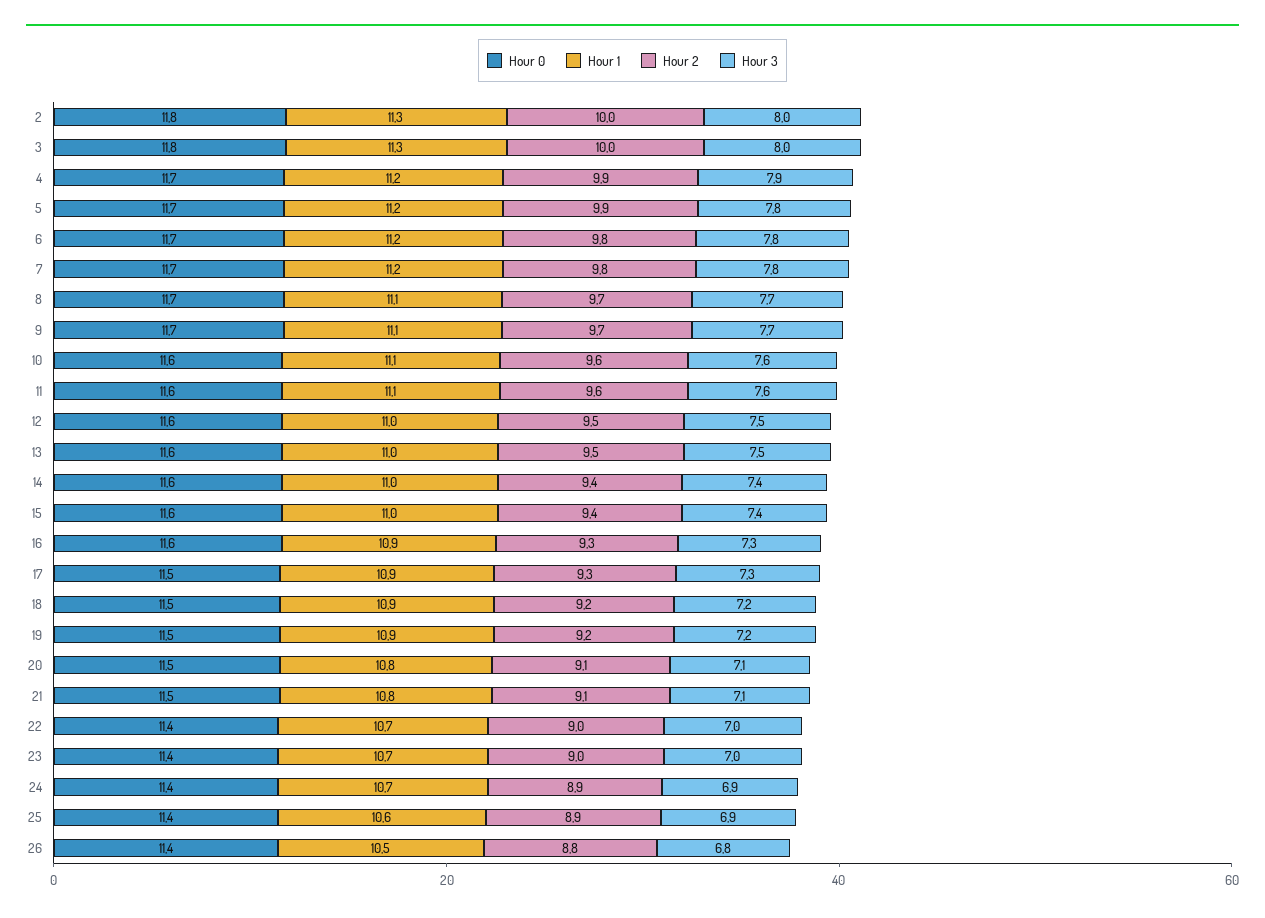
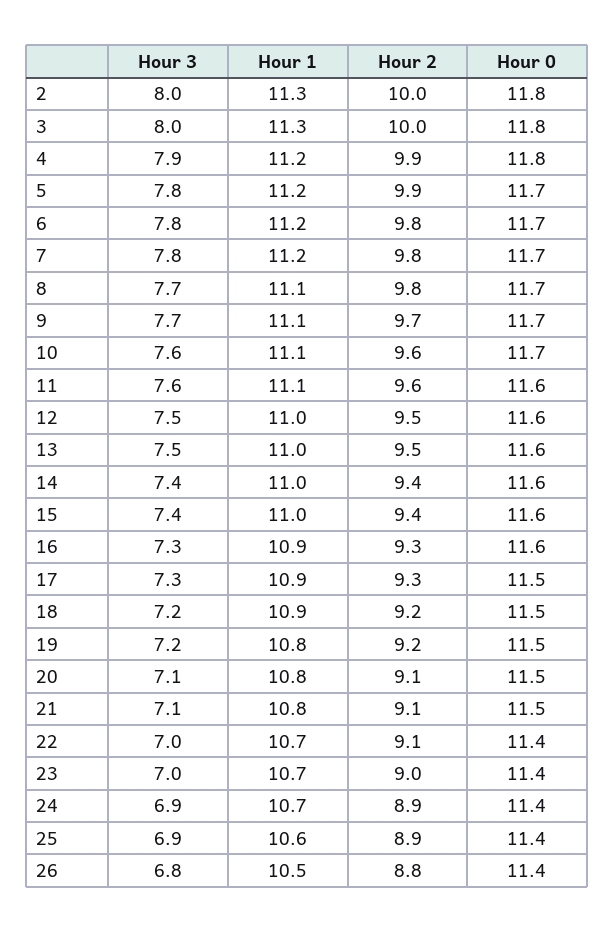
  {
    "Hour 0": {
      "2": 11.8,
      "3": 11.8,
-     "4": 11.7,
+     "4": 11.8,
      "5": 11.7,
      "6": 11.7,
      "7": 11.7,
      "8": 11.7,
      "9": 11.7,
-     "10": 11.6,
+     "10": 11.7,
      "11": 11.6,
      "12": 11.6,
      "13": 11.6,
      "14": 11.6,
      "15": 11.6,
      "16": 11.6,
      "17": 11.5,
      "18": 11.5,
      "19": 11.5,
      "20": 11.5,
      "21": 11.5,
      "22": 11.4,
      "23": 11.4,
      "24": 11.4,
      "25": 11.4,
      "26": 11.4
    },
    "Hour 1": {
      "2": 11.3,
      "3": 11.3,
      "4": 11.2,
      "5": 11.2,
      "6": 11.2,
      "7": 11.2,
      "8": 11.1,
      "9": 11.1,
      "10": 11.1,
      "11": 11.1,
      "12": 11,
      "13": 11,
      "14": 11,
      "15": 11,
      "16": 10.9,
      "17": 10.9,
      "18": 10.9,
-     "19": 10.9,
+     "19": 10.8,
      "20": 10.8,
      "21": 10.8,
      "22": 10.7,
      "23": 10.7,
      "24": 10.7,
      "25": 10.6,
      "26": 10.5
    },
    "Hour 2": {
      "2": 10,
      "3": 10,
      "4": 9.9,
      "5": 9.9,
      "6": 9.8,
      "7": 9.8,
-     "8": 9.7,
+     "8": 9.8,
      "9": 9.7,
      "10": 9.6,
      "11": 9.6,
      "12": 9.5,
      "13": 9.5,
      "14": 9.4,
      "15": 9.4,
      "16": 9.3,
      "17": 9.3,
      "18": 9.2,
      "19": 9.2,
      "20": 9.1,
      "21": 9.1,
-     "22": 9,
+     "22": 9.1,
      "23": 9,
      "24": 8.9,
      "25": 8.9,
      "26": 8.8
    },
    "Hour 3": {
      "2": 8,
      "3": 8,
      "4": 7.9,
      "5": 7.8,
      "6": 7.8,
      "7": 7.8,
      "8": 7.7,
      "9": 7.7,
      "10": 7.6,
      "11": 7.6,
      "12": 7.5,
      "13": 7.5,
      "14": 7.4,
      "15": 7.4,
      "16": 7.3,
      "17": 7.3,
      "18": 7.2,
      "19": 7.2,
      "20": 7.1,
      "21": 7.1,
      "22": 7,
      "23": 7,
      "24": 6.9,
      "25": 6.9,
      "26": 6.8
    }
  }

